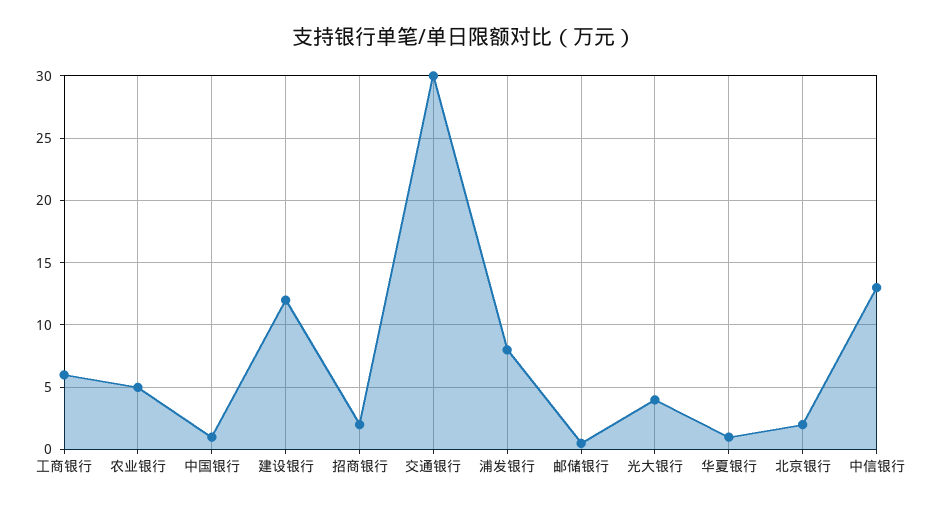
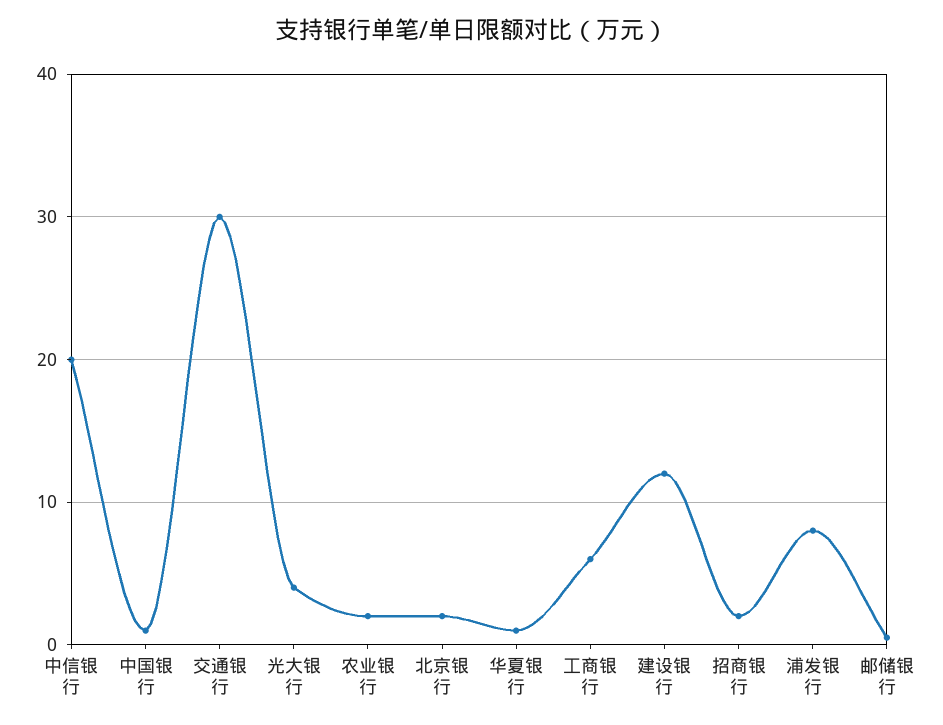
  {
    "工商银行": 6,
-   "农业银行": 5,
+   "农业银行": 2,
    "中国银行": 1,
    "建设银行": 12,
    "招商银行": 2,
    "交通银行": 30,
    "浦发银行": 8,
    "邮储银行": 0.5,
    "光大银行": 4,
    "华夏银行": 1,
    "北京银行": 2,
-   "中信银行": 13
+   "中信银行": 20
  }

